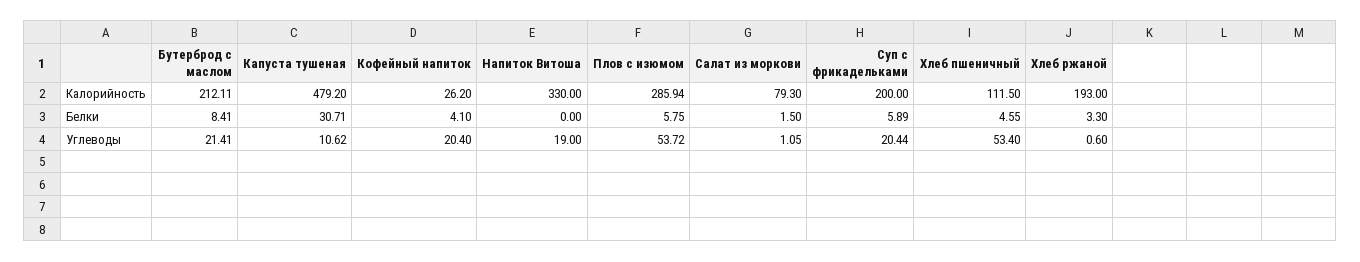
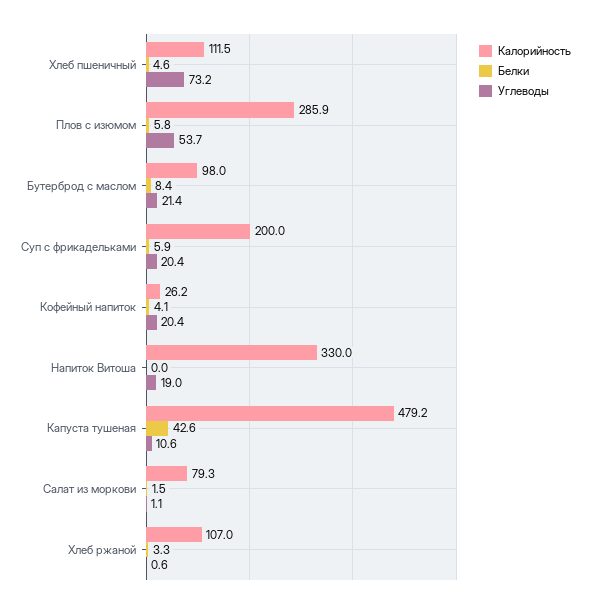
  {
    "Калорийность": {
-     "Бутерброд с маслом": 212.11,
+     "Бутерброд с маслом": 98,
      "Капуста тушеная": 479.2,
      "Кофейный напиток": 26.2,
      "Напиток Витоша": 330,
      "Плов с изюмом": 285.94,
      "Салат из моркови": 79.3,
      "Суп с фрикадельками": 200,
      "Хлеб пшеничный": 111.5,
-     "Хлеб ржаной": 193
+     "Хлеб ржаной": 107
    },
    "Белки": {
      "Бутерброд с маслом": 8.41,
-     "Капуста тушеная": 30.71,
+     "Капуста тушеная": 42.6,
      "Кофейный напиток": 4.1,
      "Напиток Витоша": 0,
      "Плов с изюмом": 5.75,
      "Салат из моркови": 1.5,
      "Суп с фрикадельками": 5.89,
      "Хлеб пшеничный": 4.55,
      "Хлеб ржаной": 3.3
    },
    "Углеводы": {
      "Бутерброд с маслом": 21.41,
      "Капуста тушеная": 10.62,
      "Кофейный напиток": 20.4,
      "Напиток Витоша": 19,
      "Плов с изюмом": 53.72,
      "Салат из моркови": 1.05,
      "Суп с фрикадельками": 20.44,
-     "Хлеб пшеничный": 53.4,
+     "Хлеб пшеничный": 73.2,
      "Хлеб ржаной": 0.6
    }
  }

